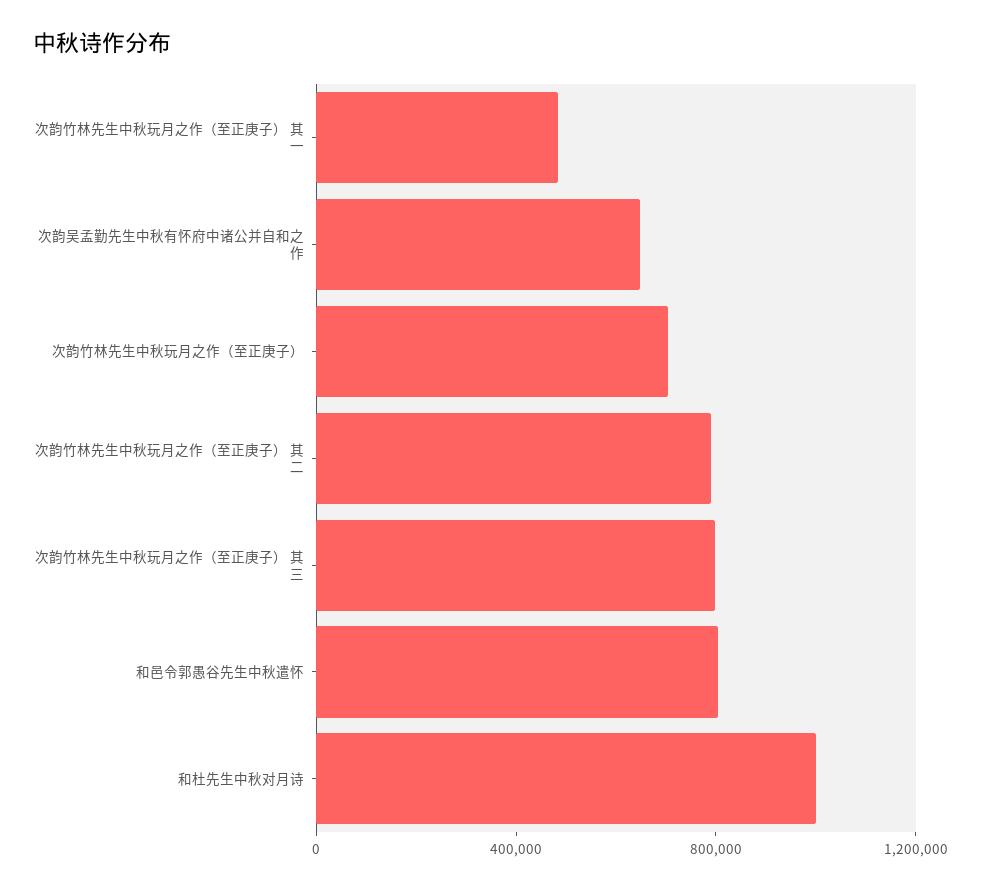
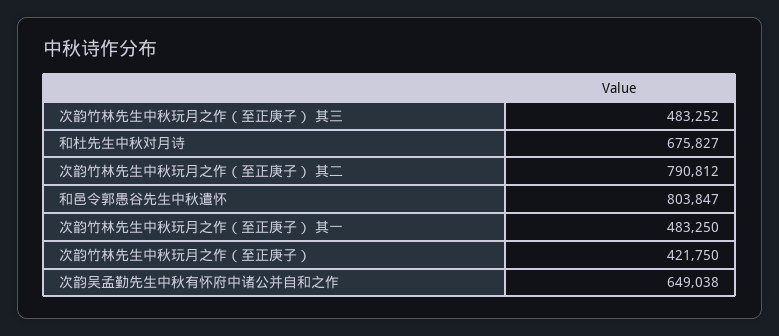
  {
    "次韵竹林先生中秋玩月之作（至正庚子） 其一": 483250,
    "次韵吴孟勤先生中秋有怀府中诸公并自和之作": 649038,
-   "次韵竹林先生中秋玩月之作（至正庚子）": 700000,
+   "次韵竹林先生中秋玩月之作（至正庚子）": 421750,
    "次韵竹林先生中秋玩月之作（至正庚子） 其二": 790812,
-   "次韵竹林先生中秋玩月之作（至正庚子） 其三": 800000,
+   "次韵竹林先生中秋玩月之作（至正庚子） 其三": 483252,
    "和邑令郭愚谷先生中秋遣怀": 803847,
-   "和杜先生中秋对月诗": 1000000
+   "和杜先生中秋对月诗": 675827
  }

